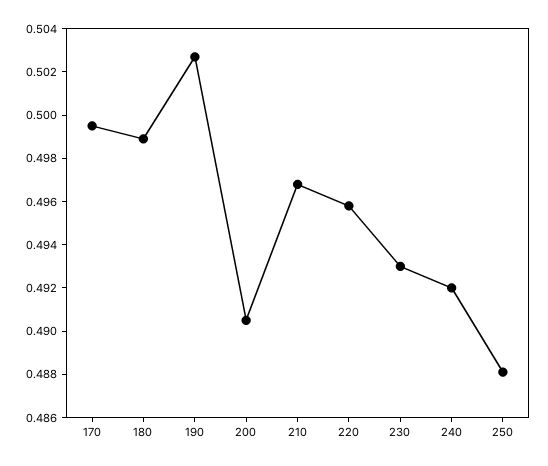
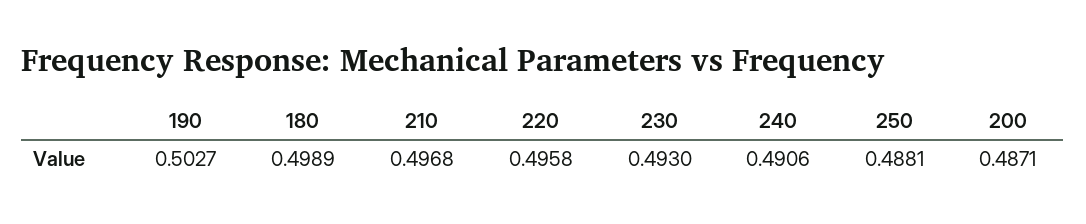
  {
-   "170": 0.4995,
    "180": 0.4989,
    "190": 0.5027,
-   "200": 0.4905,
+   "200": 0.4871,
    "210": 0.4968,
    "220": 0.4958,
    "230": 0.493,
-   "240": 0.492,
+   "240": 0.4906,
    "250": 0.4881
  }

